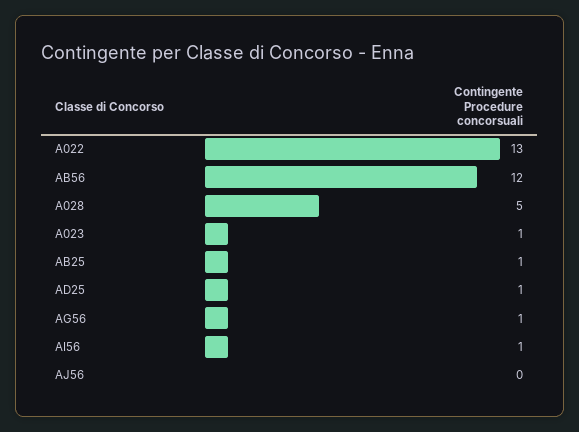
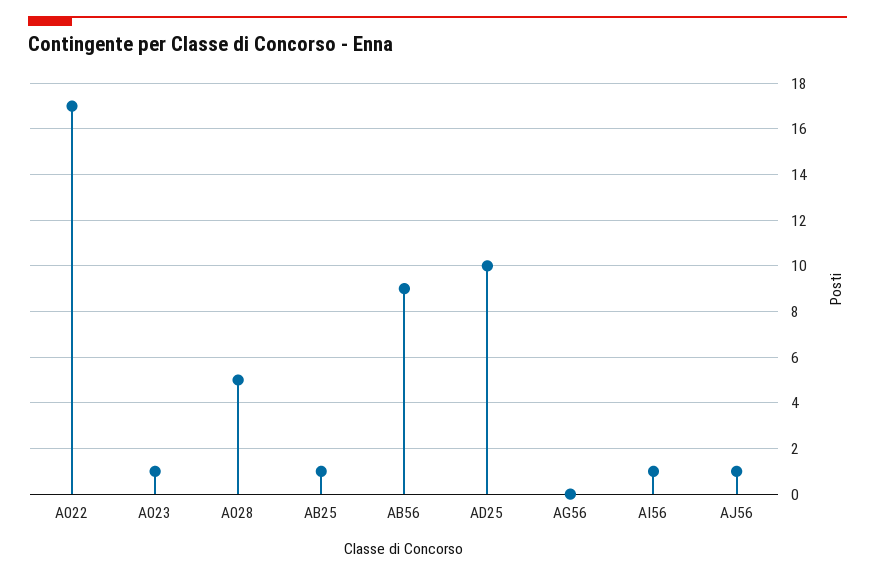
  {
-   "A022": 13,
+   "A022": 17,
-   "AB56": 12,
+   "AB56": 9,
    "A028": 5,
    "A023": 1,
    "AB25": 1,
-   "AD25": 1,
+   "AD25": 10,
-   "AG56": 1,
+   "AG56": 0,
    "AI56": 1,
-   "AJ56": 0
+   "AJ56": 1
  }

